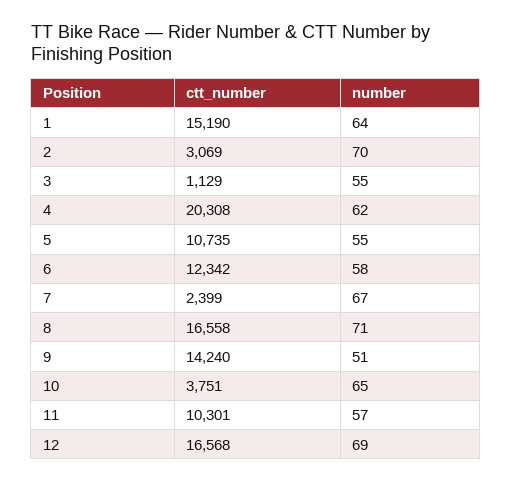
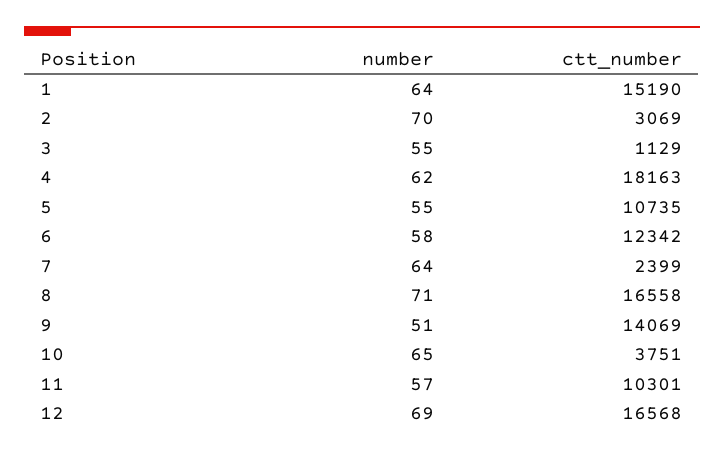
  {
    "ctt_number": {
      "1": 15190,
      "2": 3069,
      "3": 1129,
-     "4": 20308,
+     "4": 18163,
      "5": 10735,
      "6": 12342,
      "7": 2399,
      "8": 16558,
-     "9": 14240,
+     "9": 14069,
      "10": 3751,
      "11": 10301,
      "12": 16568
    },
    "number": {
      "1": 64,
      "2": 70,
      "3": 55,
      "4": 62,
      "5": 55,
      "6": 58,
-     "7": 67,
+     "7": 64,
      "8": 71,
      "9": 51,
      "10": 65,
      "11": 57,
      "12": 69
    }
  }

